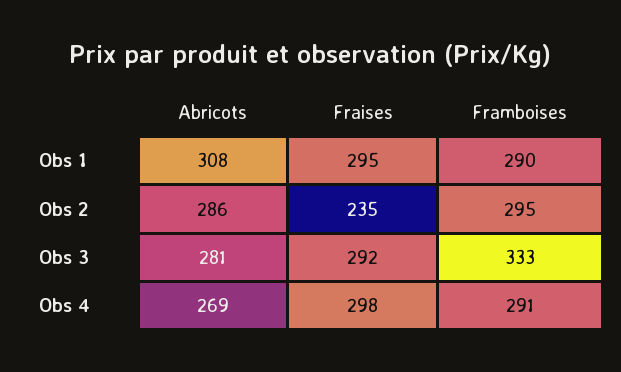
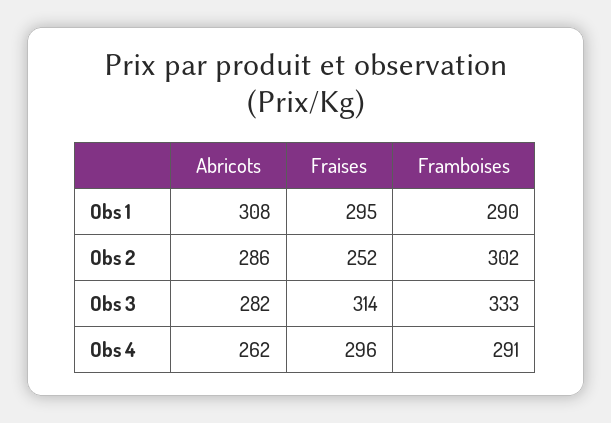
  {
    "Abricots": {
      "Obs 1": 308,
      "Obs 2": 286,
-     "Obs 3": 281,
+     "Obs 3": 282,
-     "Obs 4": 269
+     "Obs 4": 262
    },
    "Fraises": {
      "Obs 1": 295,
-     "Obs 2": 235,
+     "Obs 2": 252,
-     "Obs 3": 292,
+     "Obs 3": 314,
-     "Obs 4": 298
+     "Obs 4": 296
    },
    "Framboises": {
      "Obs 1": 290,
-     "Obs 2": 295,
+     "Obs 2": 302,
      "Obs 3": 333,
      "Obs 4": 291
    }
  }

